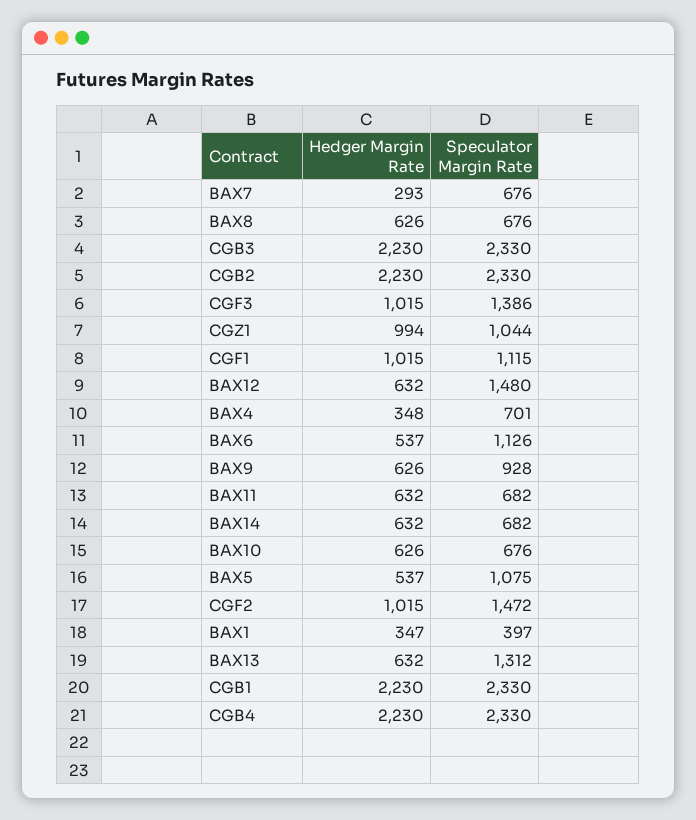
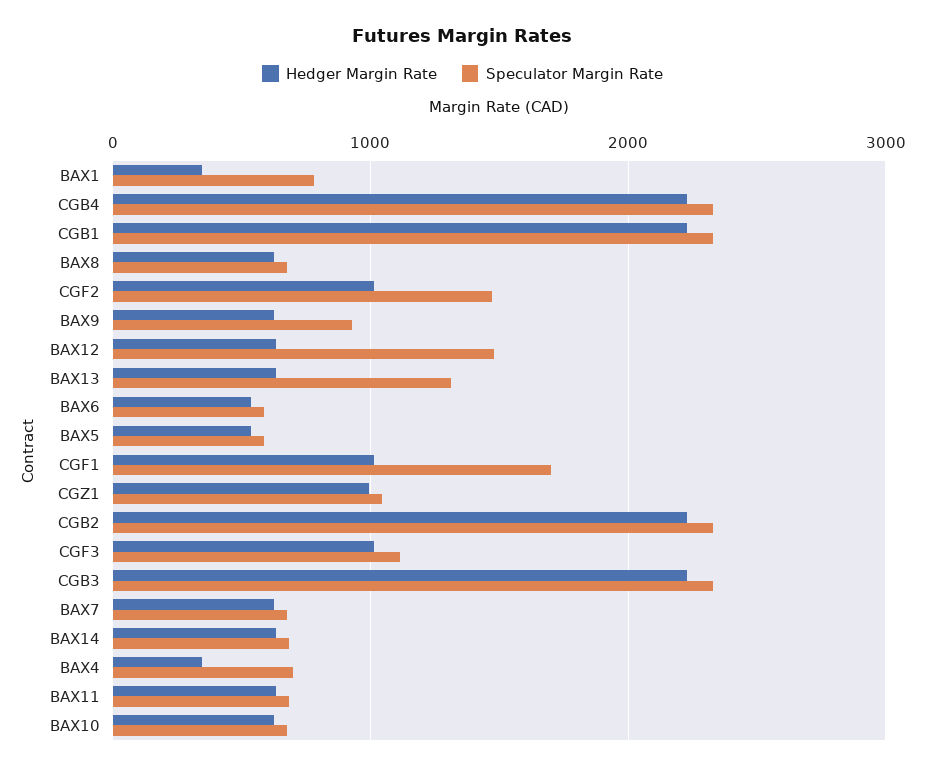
  {
    "Hedger Margin Rate": {
-     "BAX7": 293,
+     "BAX7": 600,
      "BAX8": 626,
      "CGB3": 2230,
      "CGB2": 2230,
      "CGF3": 1015,
      "CGZ1": 994,
      "CGF1": 1015,
      "BAX12": 632,
      "BAX4": 348,
      "BAX6": 537,
      "BAX9": 626,
      "BAX11": 632,
      "BAX14": 632,
      "BAX10": 626,
      "BAX5": 537,
      "CGF2": 1015,
      "BAX1": 347,
      "BAX13": 632,
      "CGB1": 2230,
      "CGB4": 2230
    },
    "Speculator Margin Rate": {
      "BAX7": 676,
      "BAX8": 676,
      "CGB3": 2330,
      "CGB2": 2330,
-     "CGF3": 1386,
+     "CGF3": 1100,
      "CGZ1": 1044,
-     "CGF1": 1115,
+     "CGF1": 1700,
      "BAX12": 1480,
      "BAX4": 701,
-     "BAX6": 1126,
+     "BAX6": 600,
      "BAX9": 928,
      "BAX11": 682,
      "BAX14": 682,
      "BAX10": 676,
-     "BAX5": 1075,
+     "BAX5": 600,
      "CGF2": 1472,
-     "BAX1": 397,
+     "BAX1": 800,
      "BAX13": 1312,
      "CGB1": 2330,
      "CGB4": 2330
    }
  }

